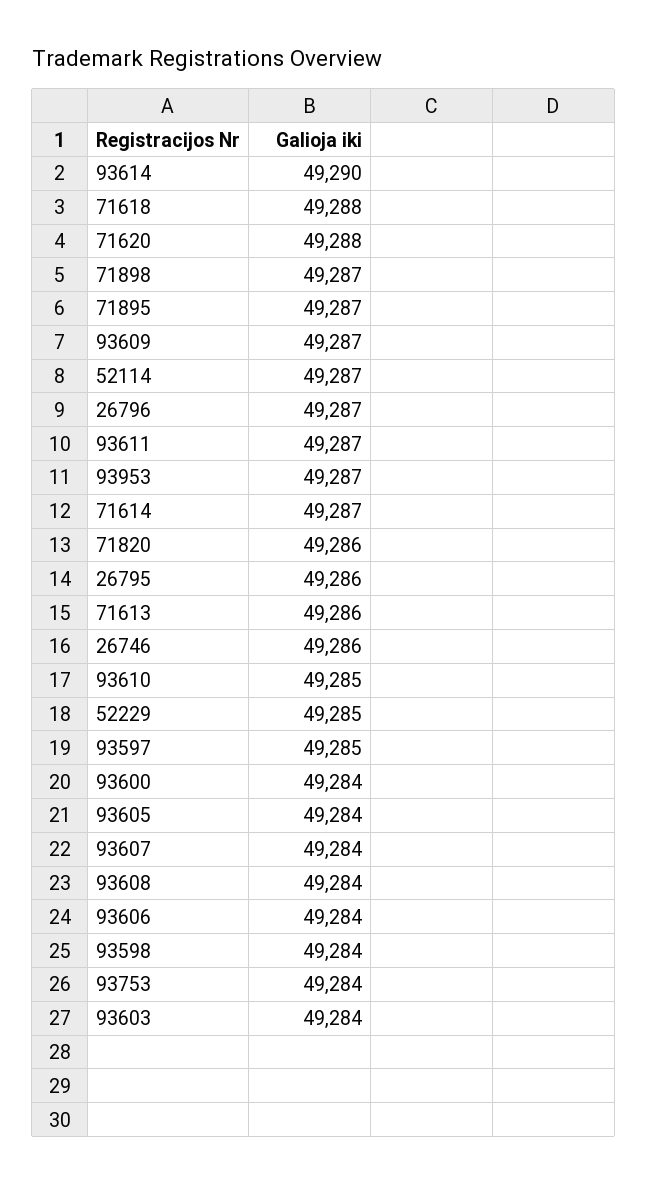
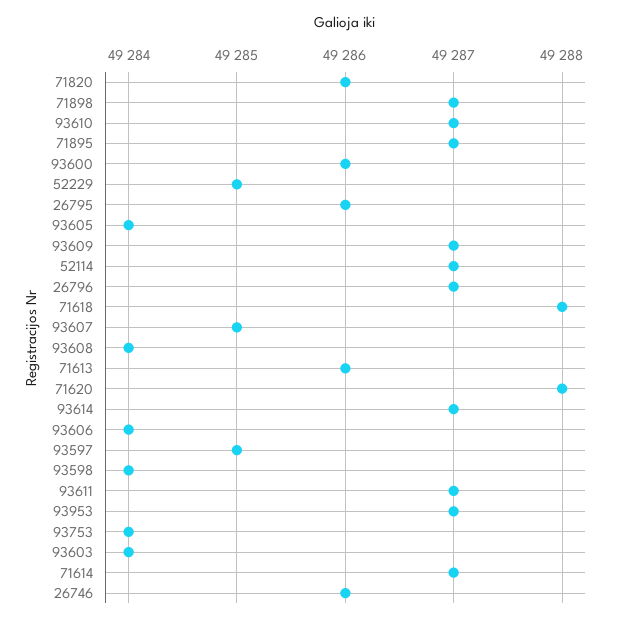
  {
-   "93614": 49290,
+   "93614": 49287,
    "71618": 49288,
    "71620": 49288,
    "71898": 49287,
    "71895": 49287,
    "93609": 49287,
    "52114": 49287,
    "26796": 49287,
    "93611": 49287,
    "93953": 49287,
    "71614": 49287,
    "71820": 49286,
    "26795": 49286,
    "71613": 49286,
    "26746": 49286,
-   "93610": 49285,
+   "93610": 49287,
    "52229": 49285,
    "93597": 49285,
-   "93600": 49284,
+   "93600": 49286,
    "93605": 49284,
-   "93607": 49284,
+   "93607": 49285,
    "93608": 49284,
    "93606": 49284,
    "93598": 49284,
    "93753": 49284,
    "93603": 49284
  }

